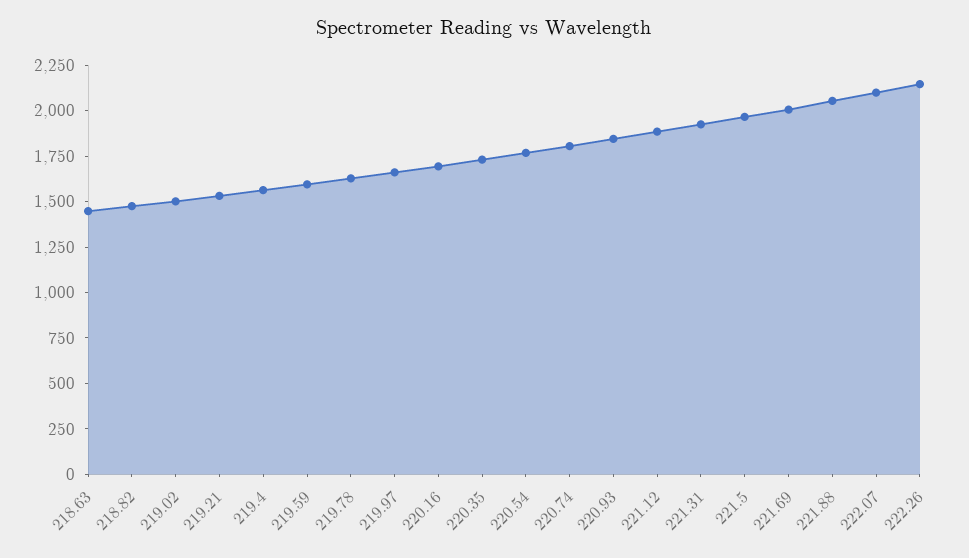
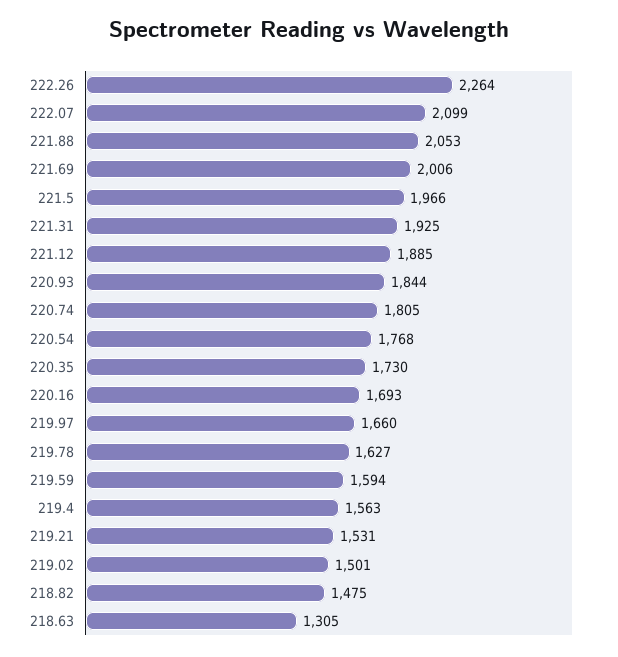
  {
-   "218.63": 1450,
+   "218.63": 1305,
    "218.82": 1475,
    "219.02": 1501,
    "219.21": 1531,
    "219.4": 1563,
    "219.59": 1594,
    "219.78": 1627,
    "219.97": 1660,
    "220.16": 1693,
    "220.35": 1730,
    "220.54": 1768,
    "220.74": 1805,
    "220.93": 1844,
    "221.12": 1885,
    "221.31": 1925,
    "221.5": 1966,
    "221.69": 2006,
    "221.88": 2053,
    "222.07": 2099,
-   "222.26": 2150
+   "222.26": 2264
  }

